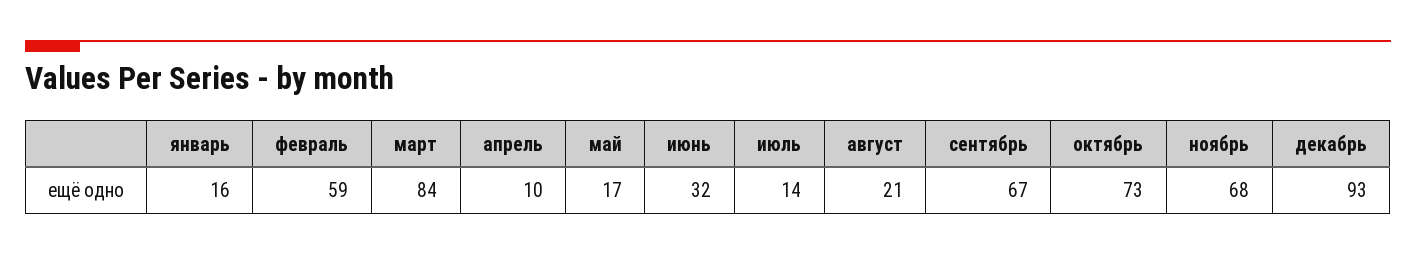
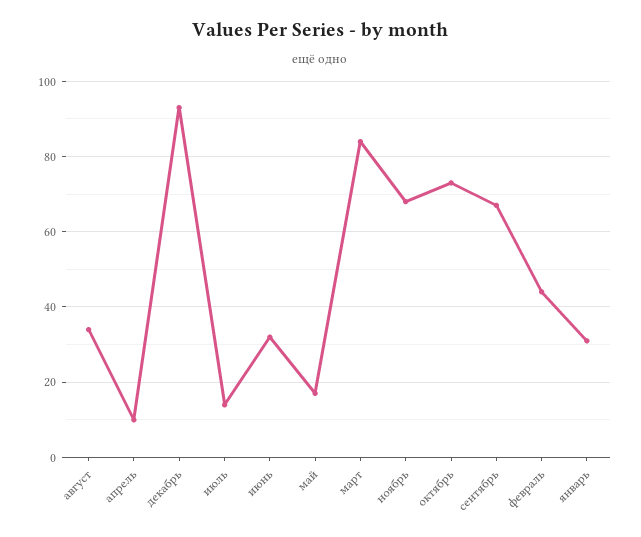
  {
-   "январь": 16,
+   "январь": 30,
-   "февраль": 59,
+   "февраль": 45,
    "март": 84,
    "апрель": 10,
    "май": 17,
    "июнь": 32,
    "июль": 14,
-   "август": 21,
+   "август": 35,
    "сентябрь": 67,
    "октябрь": 73,
    "ноябрь": 68,
    "декабрь": 93
  }

